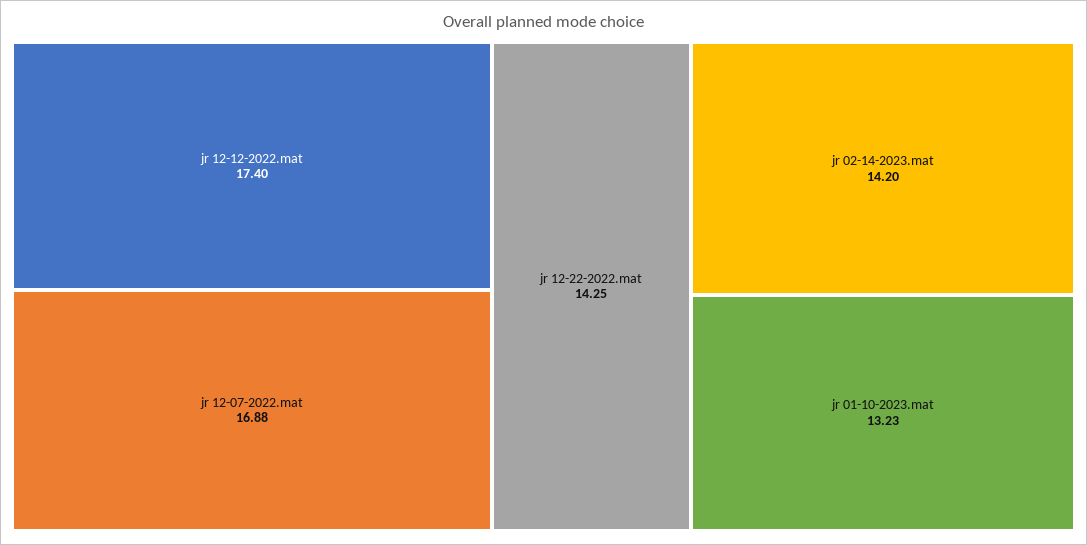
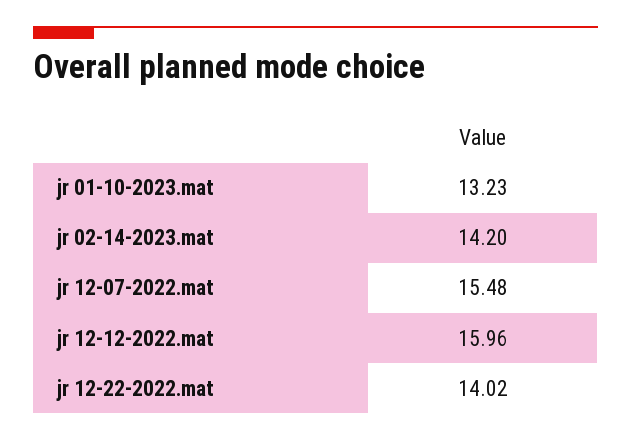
  {
-   "jr 12-12-2022.mat": 17.4,
+   "jr 12-12-2022.mat": 15.96,
-   "jr 12-07-2022.mat": 16.88,
+   "jr 12-07-2022.mat": 15.48,
-   "jr 12-22-2022.mat": 14.25,
+   "jr 12-22-2022.mat": 14.02,
    "jr 02-14-2023.mat": 14.2,
    "jr 01-10-2023.mat": 13.23
  }

